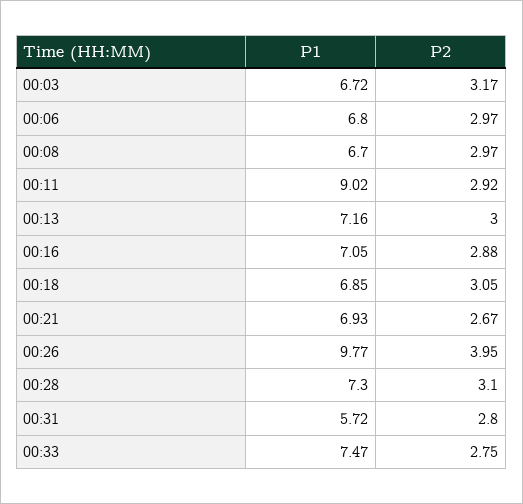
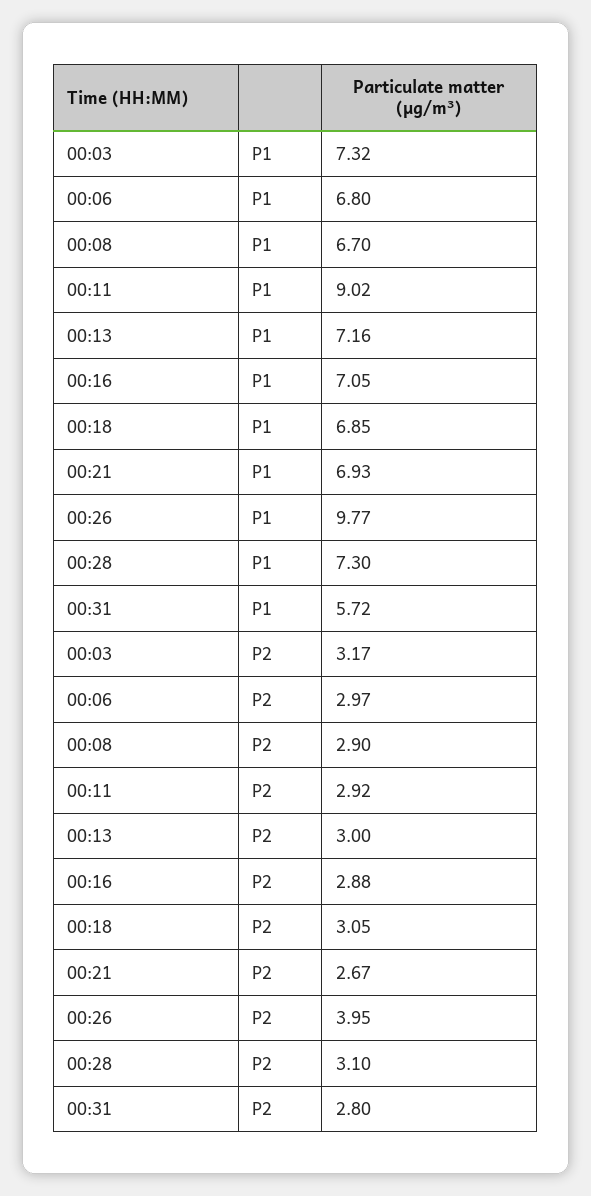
  {
    "P1": {
-     "00:03": 6.72,
+     "00:03": 7.32,
      "00:06": 6.8,
      "00:08": 6.7,
      "00:11": 9.02,
      "00:13": 7.16,
      "00:16": 7.05,
      "00:18": 6.85,
      "00:21": 6.93,
      "00:26": 9.77,
      "00:28": 7.3,
-     "00:31": 5.72,
+     "00:31": 5.72
-     "00:33": 7.47
    },
    "P2": {
      "00:03": 3.17,
      "00:06": 2.97,
-     "00:08": 2.97,
+     "00:08": 2.9,
      "00:11": 2.92,
      "00:13": 3,
      "00:16": 2.88,
      "00:18": 3.05,
      "00:21": 2.67,
      "00:26": 3.95,
      "00:28": 3.1,
-     "00:31": 2.8,
+     "00:31": 2.8
-     "00:33": 2.75
    }
  }

